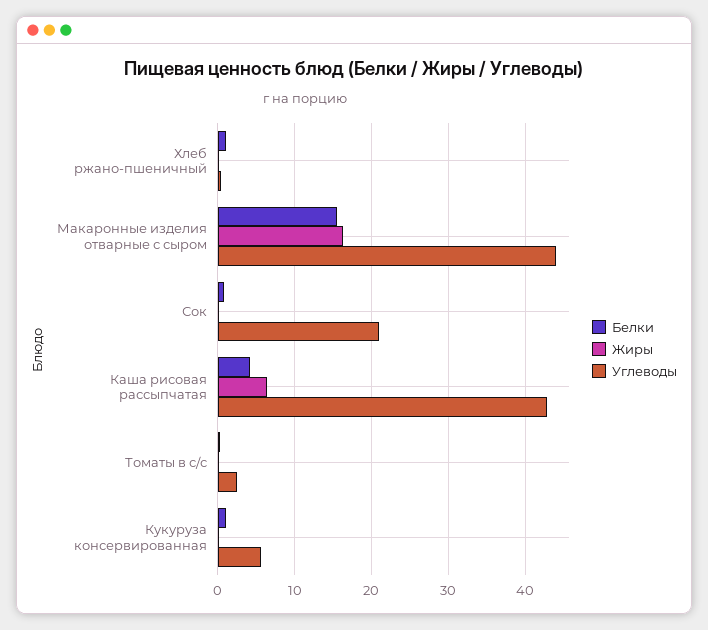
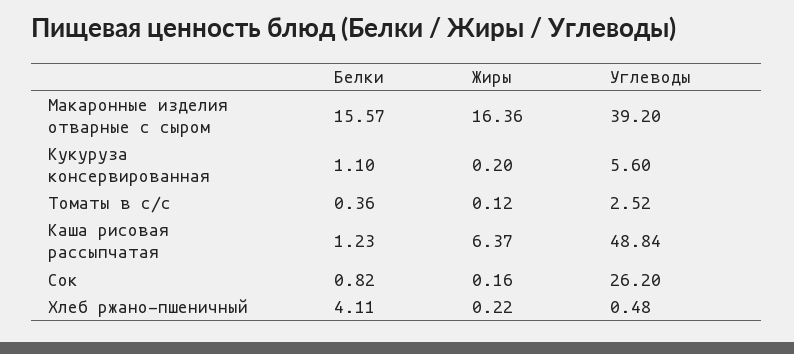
  {
    "Белки": {
-     "Хлеб ржано-пшеничный": 1,
+     "Хлеб ржано-пшеничный": 4.11,
      "Макаронные изделия отварные с сыром": 15.57,
      "Сок": 0.82,
-     "Каша рисовая рассыпчатая": 4,
+     "Каша рисовая рассыпчатая": 1.23,
      "Томаты в с/с": 0.36,
      "Кукуруза консервированная": 1.1
    },
    "Жиры": {
      "Хлеб ржано-пшеничный": 0.22,
      "Макаронные изделия отварные с сыром": 16.36,
      "Сок": 0.16,
      "Каша рисовая рассыпчатая": 6.37,
      "Томаты в с/с": 0.12,
      "Кукуруза консервированная": 0.2
    },
    "Углеводы": {
      "Хлеб ржано-пшеничный": 0.48,
-     "Макаронные изделия отварные с сыром": 44,
+     "Макаронные изделия отварные с сыром": 39.2,
-     "Сок": 21,
+     "Сок": 26.2,
-     "Каша рисовая рассыпчатая": 43,
+     "Каша рисовая рассыпчатая": 48.84,
      "Томаты в с/с": 2.52,
      "Кукуруза консервированная": 5.6
    }
  }

